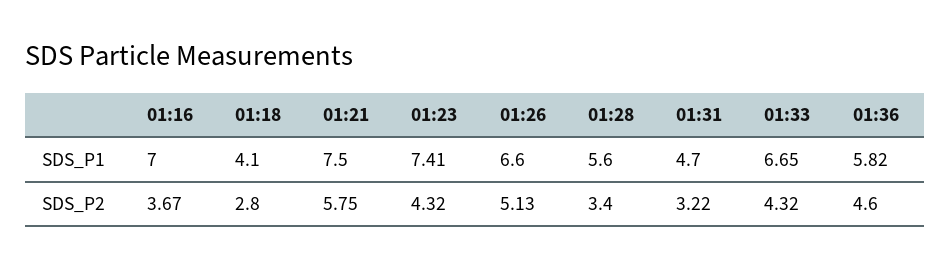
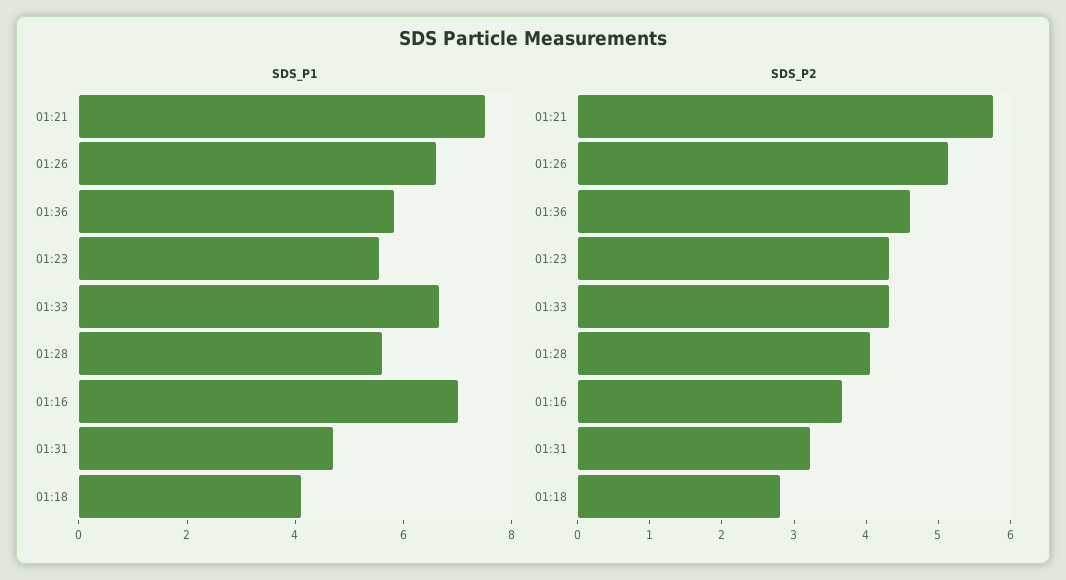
  {
    "SDS_P1": {
      "01:16": 7,
      "01:18": 4.1,
      "01:21": 7.5,
-     "01:23": 7.41,
+     "01:23": 5.5,
      "01:26": 6.6,
      "01:28": 5.6,
      "01:31": 4.7,
      "01:33": 6.65,
      "01:36": 5.82
    },
    "SDS_P2": {
      "01:16": 3.67,
      "01:18": 2.8,
      "01:21": 5.75,
      "01:23": 4.32,
      "01:26": 5.13,
-     "01:28": 3.4,
+     "01:28": 4,
      "01:31": 3.22,
      "01:33": 4.32,
      "01:36": 4.6
    }
  }

